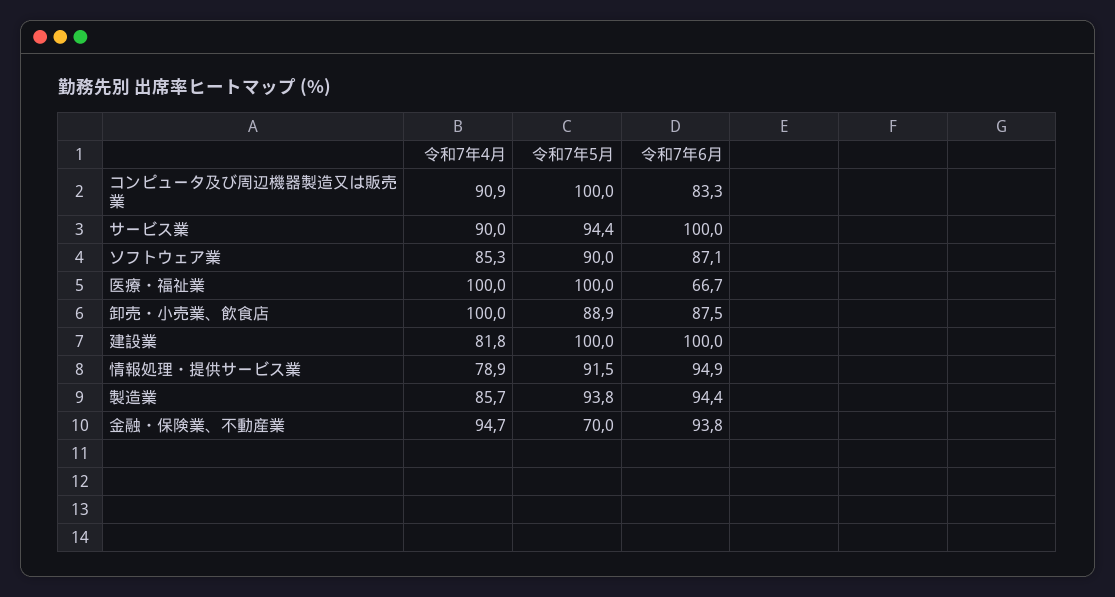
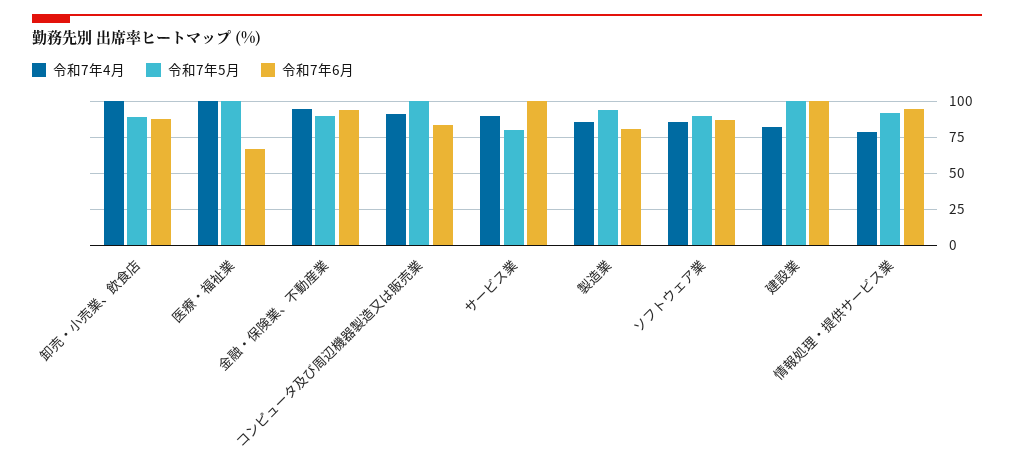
  {
    "令和7年4月": {
      "コンピュータ及び周辺機器製造又は販売業": 90.9,
      "サービス業": 90,
      "ソフトウェア業": 85.3,
      "医療・福祉業": 100,
      "卸売・小売業、飲食店": 100,
      "建設業": 81.8,
      "情報処理・提供サービス業": 78.9,
      "製造業": 85.7,
      "金融・保険業、不動産業": 94.7
    },
    "令和7年5月": {
      "コンピュータ及び周辺機器製造又は販売業": 100,
-     "サービス業": 94.4,
+     "サービス業": 80,
      "ソフトウェア業": 90,
      "医療・福祉業": 100,
      "卸売・小売業、飲食店": 88.9,
      "建設業": 100,
      "情報処理・提供サービス業": 91.5,
      "製造業": 93.8,
-     "金融・保険業、不動産業": 70
+     "金融・保険業、不動産業": 90
    },
    "令和7年6月": {
      "コンピュータ及び周辺機器製造又は販売業": 83.3,
      "サービス業": 100,
      "ソフトウェア業": 87.1,
      "医療・福祉業": 66.7,
      "卸売・小売業、飲食店": 87.5,
      "建設業": 100,
      "情報処理・提供サービス業": 94.9,
-     "製造業": 94.4,
+     "製造業": 80,
      "金融・保険業、不動産業": 93.8
    }
  }

